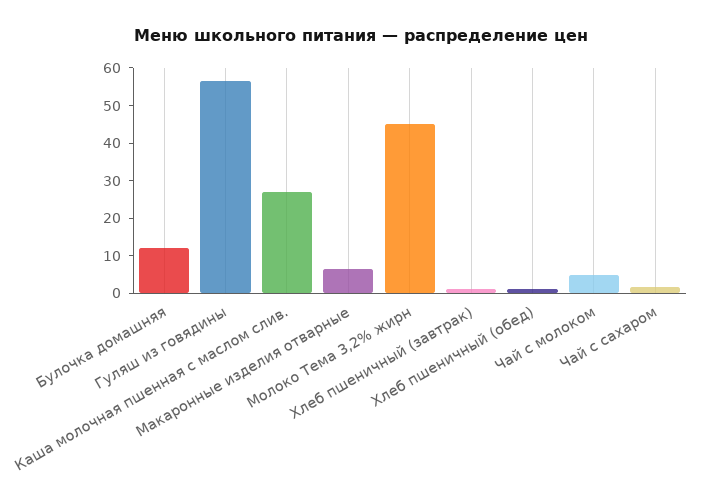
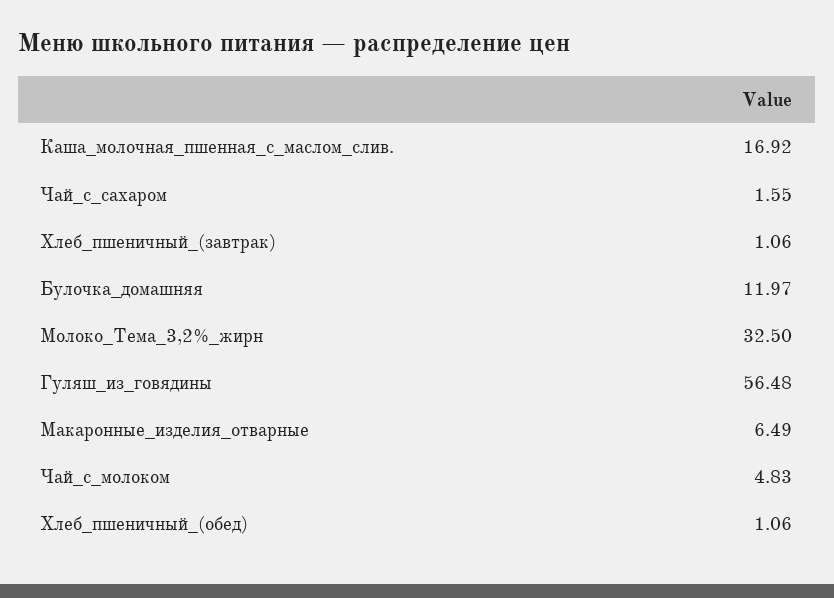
  {
    "Булочка домашняя": 11.97,
    "Гуляш из говядины": 56.48,
-   "Каша молочная пшенная с маслом слив.": 27.5,
+   "Каша молочная пшенная с маслом слив.": 16.92,
    "Макаронные изделия отварные": 6.49,
-   "Молоко Тема 3,2% жирн": 45,
+   "Молоко Тема 3,2% жирн": 32.5,
    "Хлеб пшеничный (завтрак)": 1.06,
    "Хлеб пшеничный (обед)": 1.06,
    "Чай с молоком": 4.83,
    "Чай с сахаром": 1.55
  }

